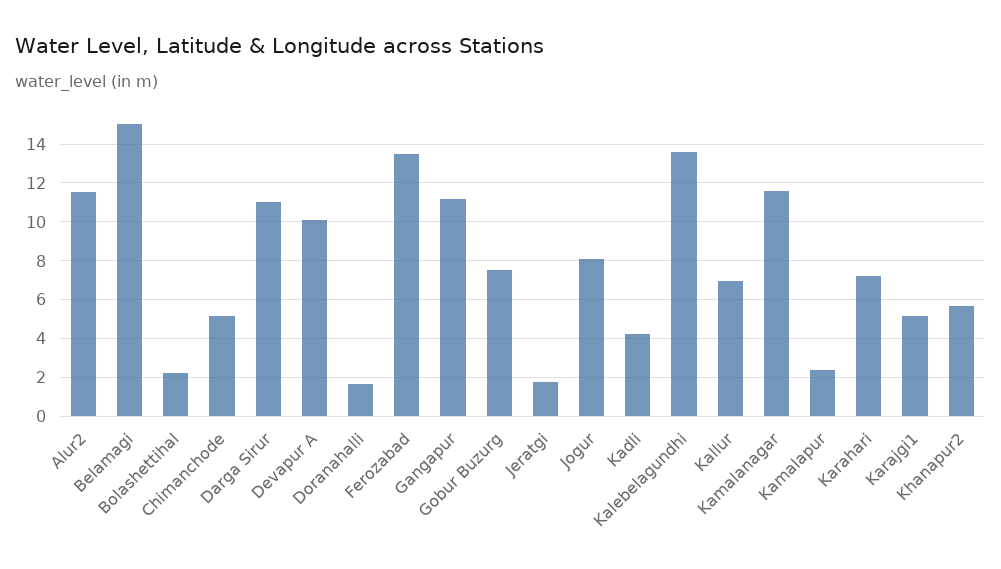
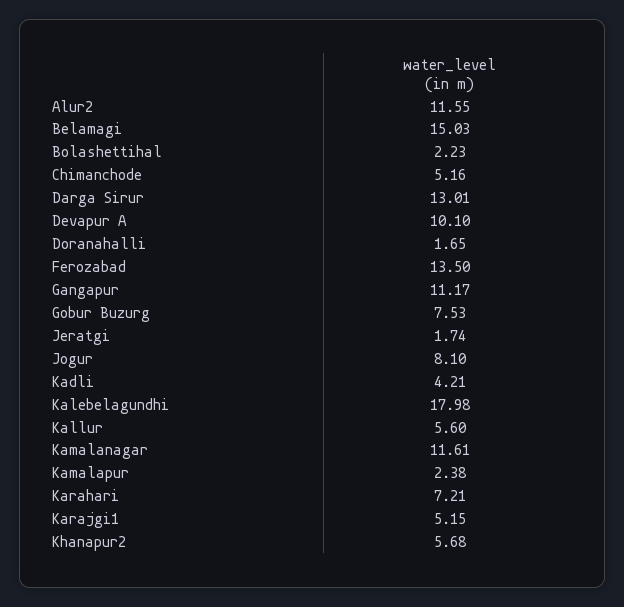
  {
    "Alur2": 11.55,
    "Belamagi": 15.03,
    "Bolashettihal": 2.23,
    "Chimanchode": 5.16,
-   "Darga Sirur": 11,
+   "Darga Sirur": 13.01,
    "Devapur A": 10.1,
    "Doranahalli": 1.65,
    "Ferozabad": 13.5,
    "Gangapur": 11.17,
    "Gobur Buzurg": 7.53,
    "Jeratgi": 1.74,
    "Jogur": 8.1,
    "Kadli": 4.21,
-   "Kalebelagundhi": 13.5,
+   "Kalebelagundhi": 17.98,
-   "Kallur": 7,
+   "Kallur": 5.6,
    "Kamalanagar": 11.61,
    "Kamalapur": 2.38,
    "Karahari": 7.21,
    "Karajgi1": 5.15,
    "Khanapur2": 5.68
  }

